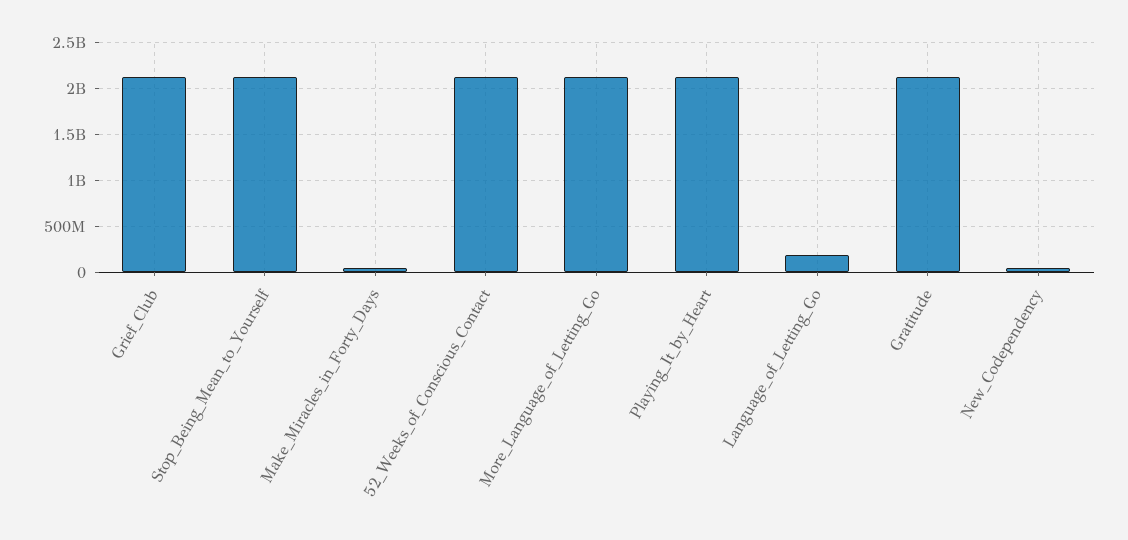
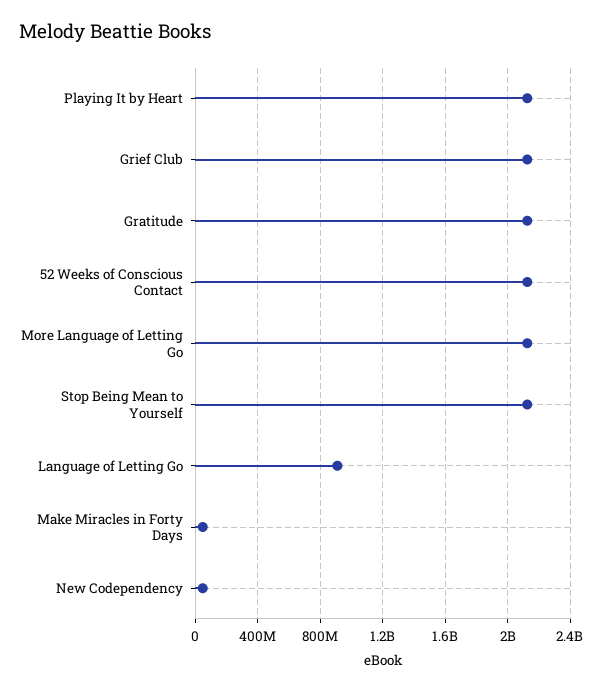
  {
    "Grief_Club": 2100000000,
    "Stop_Being_Mean_to_Yourself": 2100000000,
    "Make_Miracles_in_Forty_Days": 50000000,
    "52_Weeks_of_Conscious_Contact": 2100000000,
    "More_Language_of_Letting_Go": 2100000000,
    "Playing_It_by_Heart": 2100000000,
-   "Language_of_Letting_Go": 200000000,
+   "Language_of_Letting_Go": 900000000,
    "Gratitude": 2100000000,
    "New_Codependency": 50000000
  }

